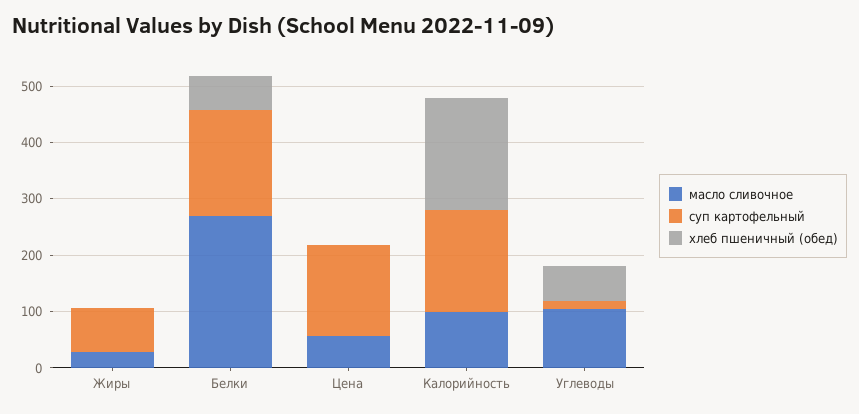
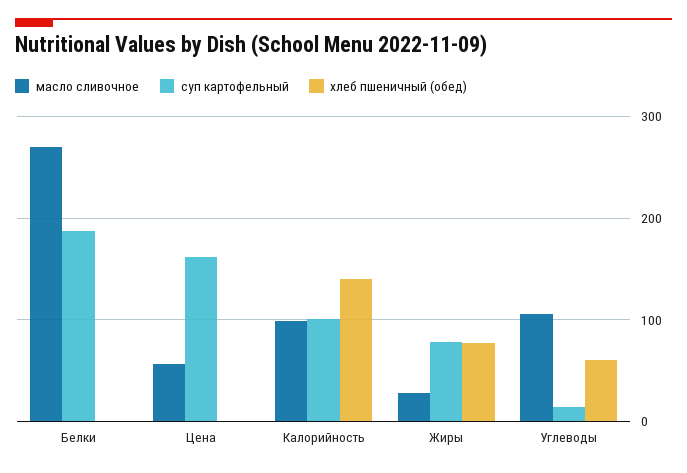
  {
    "масло сливочное": {
      "Жиры": 30,
      "Белки": 270,
      "Цена": 60,
      "Калорийность": 100,
      "Углеводы": 110
    },
    "суп картофельный": {
      "Жиры": 80,
      "Белки": 190,
      "Цена": 160,
-     "Калорийность": 180,
+     "Калорийность": 100,
      "Углеводы": 10
    },
    "хлеб пшеничный (обед)": {
-     "Жиры": 0,
+     "Жиры": 80,
-     "Белки": 60,
+     "Белки": 0,
      "Цена": 0,
-     "Калорийность": 200,
+     "Калорийность": 140,
      "Углеводы": 60
    }
  }

